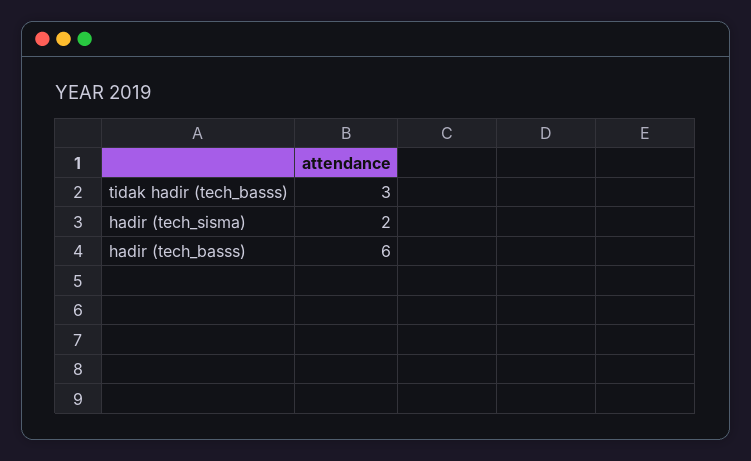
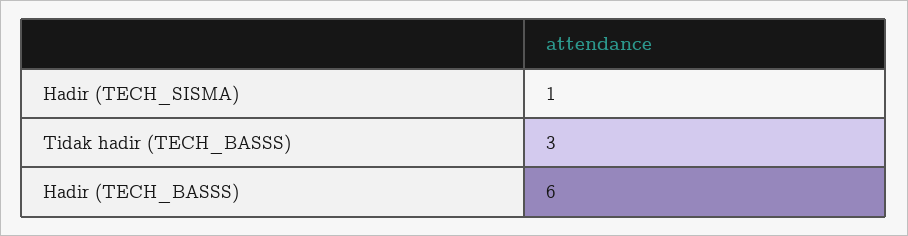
  {
    "tidak hadir (tech_basss)": 3,
-   "hadir (tech_sisma)": 2,
+   "hadir (tech_sisma)": 1,
    "hadir (tech_basss)": 6
  }

